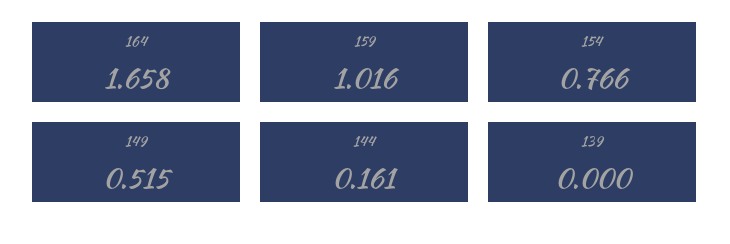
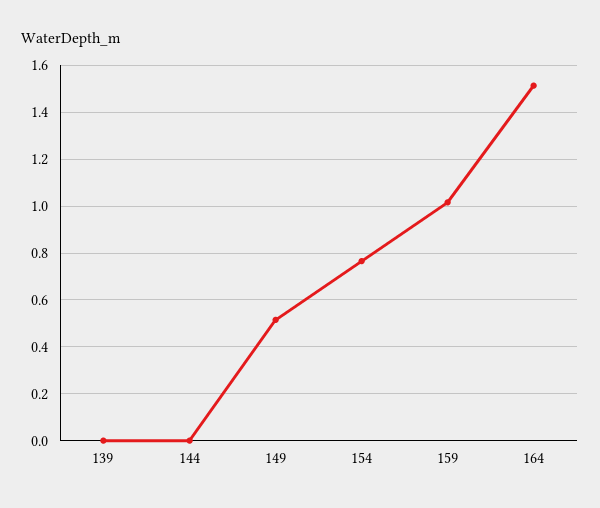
  {
-   "164": 1.658,
+   "164": 1.5,
    "159": 1.016,
    "154": 0.766,
    "149": 0.515,
-   "144": 0.161,
+   "144": 0,
    "139": 0
  }

